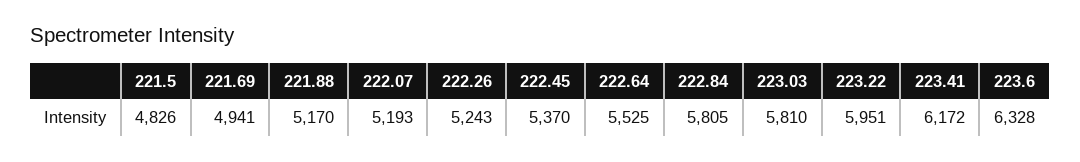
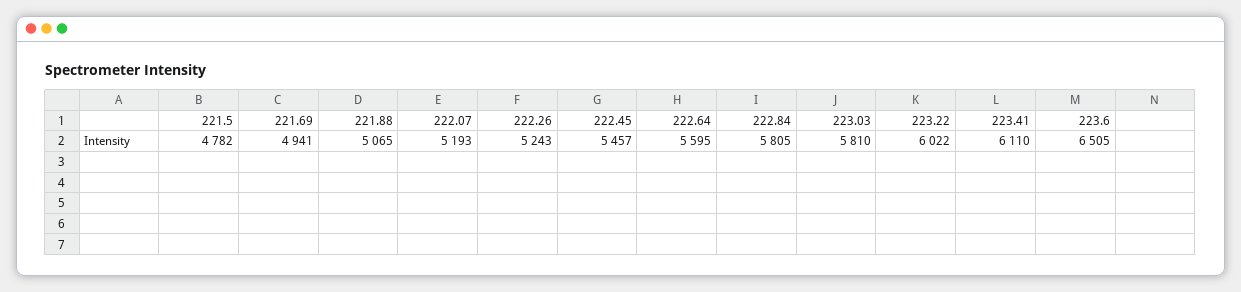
  {
-   "221.5": 4826,
+   "221.5": 4782,
    "221.69": 4941,
-   "221.88": 5170,
+   "221.88": 5065,
    "222.07": 5193,
    "222.26": 5243,
-   "222.45": 5370,
+   "222.45": 5457,
-   "222.64": 5525,
+   "222.64": 5595,
    "222.84": 5805,
    "223.03": 5810,
-   "223.22": 5951,
+   "223.22": 6022,
-   "223.41": 6172,
+   "223.41": 6110,
-   "223.6": 6328
+   "223.6": 6505
  }

